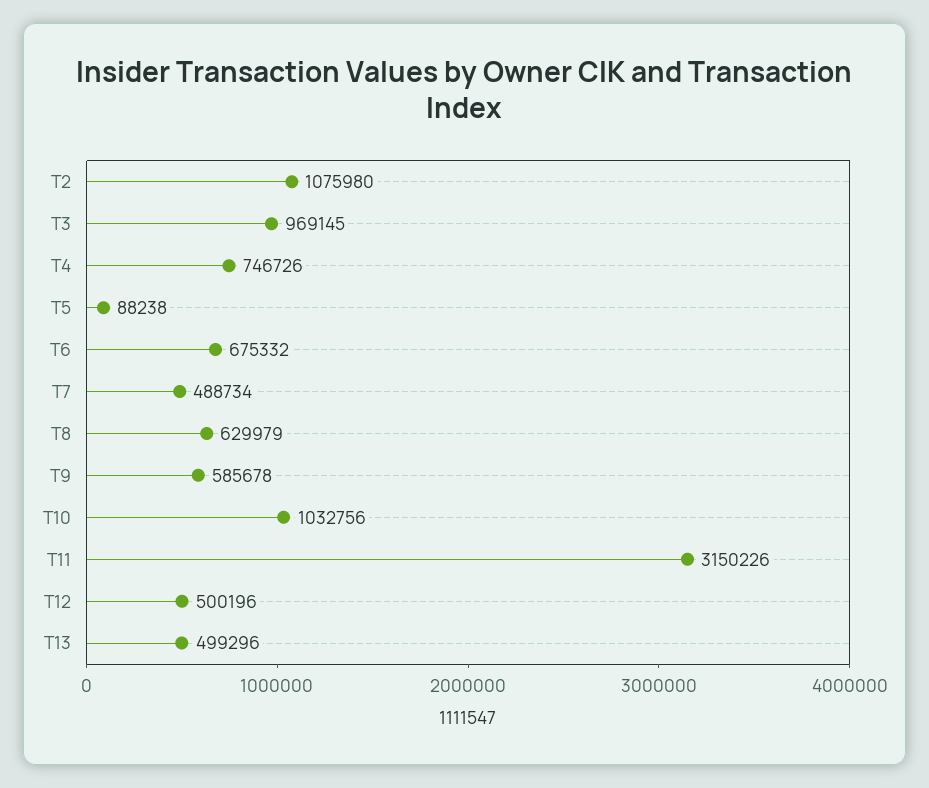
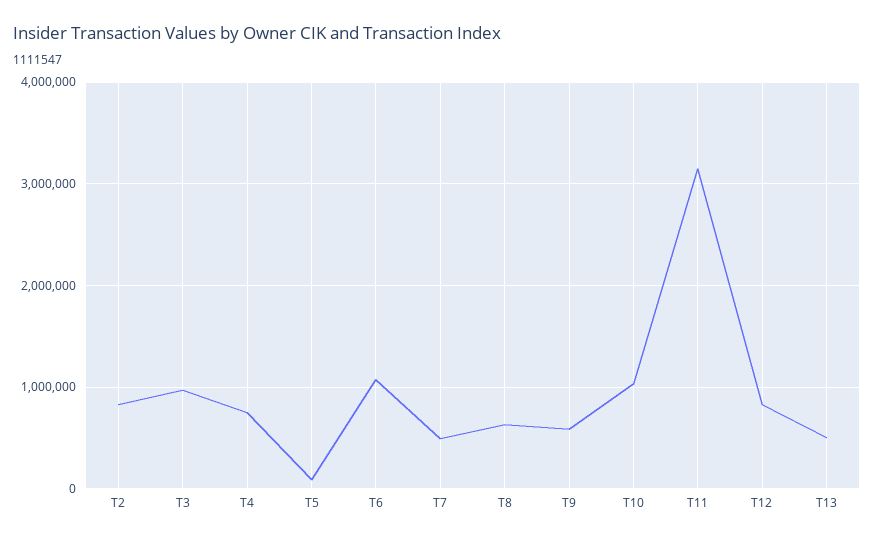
  {
-   "T2": 1075980,
+   "T2": 800000,
    "T3": 969145,
    "T4": 746726,
    "T5": 88238,
-   "T6": 675332,
+   "T6": 1100000,
    "T7": 488734,
    "T8": 629979,
    "T9": 585678,
    "T10": 1032756,
    "T11": 3150226,
-   "T12": 500196,
+   "T12": 800000,
    "T13": 499296
  }

